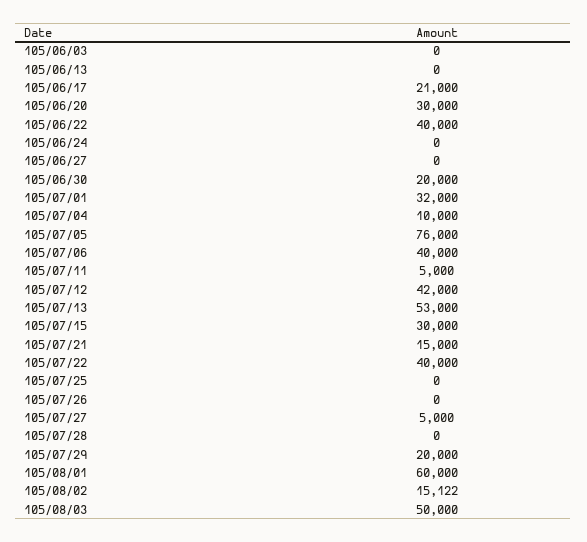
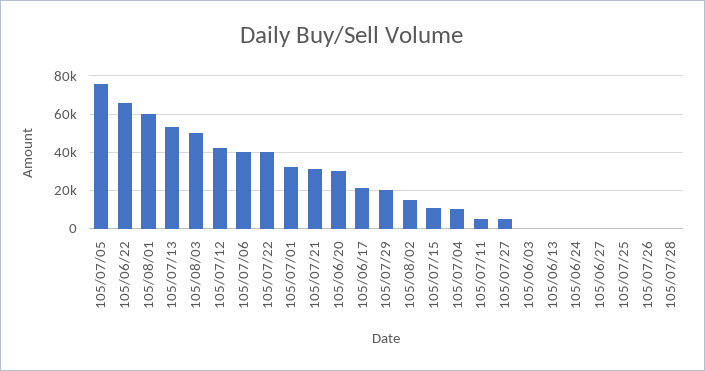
  {
    "105/06/03": 0,
    "105/06/13": 0,
    "105/06/17": 21000,
    "105/06/20": 30000,
-   "105/06/22": 40000,
+   "105/06/22": 65000,
    "105/06/24": 0,
    "105/06/27": 0,
-   "105/06/30": 20000,
    "105/07/01": 32000,
    "105/07/04": 10000,
    "105/07/05": 76000,
    "105/07/06": 40000,
    "105/07/11": 5000,
    "105/07/12": 42000,
    "105/07/13": 53000,
-   "105/07/15": 30000,
+   "105/07/15": 10000,
-   "105/07/21": 15000,
+   "105/07/21": 30000,
    "105/07/22": 40000,
    "105/07/25": 0,
    "105/07/26": 0,
    "105/07/27": 5000,
    "105/07/28": 0,
    "105/07/29": 20000,
    "105/08/01": 60000,
    "105/08/02": 15122,
    "105/08/03": 50000
  }

